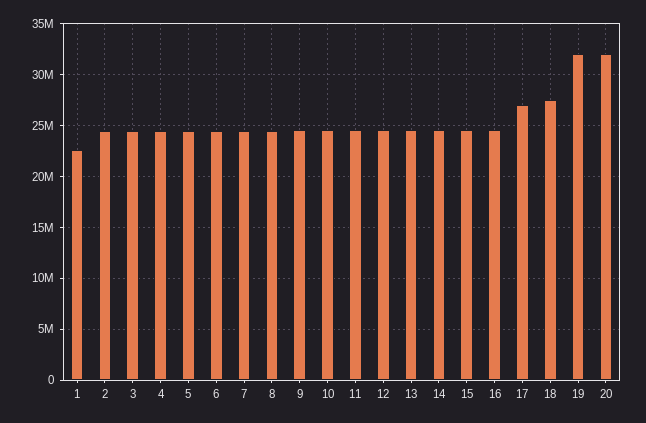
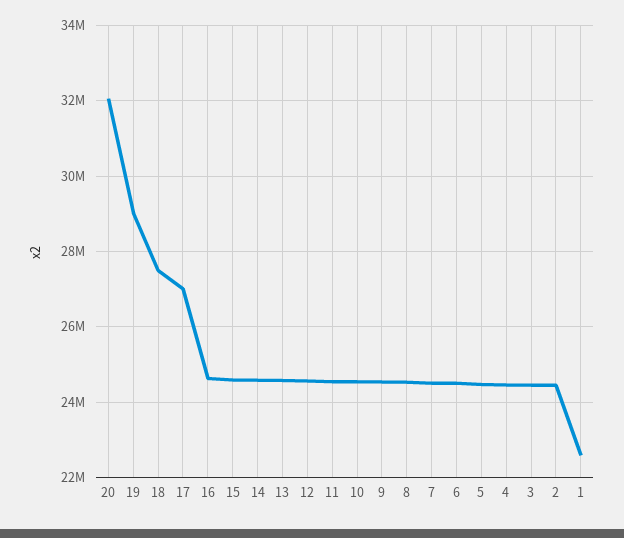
  {
    "1": 22600000,
    "2": 24400000,
    "3": 24400000,
    "4": 24400000,
    "5": 24400000,
    "6": 24600000,
    "7": 24600000,
    "8": 24600000,
    "9": 24600000,
    "10": 24600000,
    "11": 24600000,
    "12": 24600000,
    "13": 24600000,
    "14": 24600000,
    "15": 24600000,
    "16": 24600000,
    "17": 27000000,
    "18": 27400000,
-   "19": 32000000,
+   "19": 29000000,
    "20": 32000000
  }

